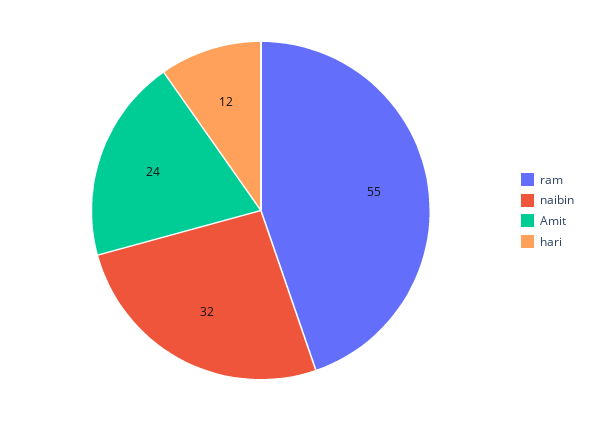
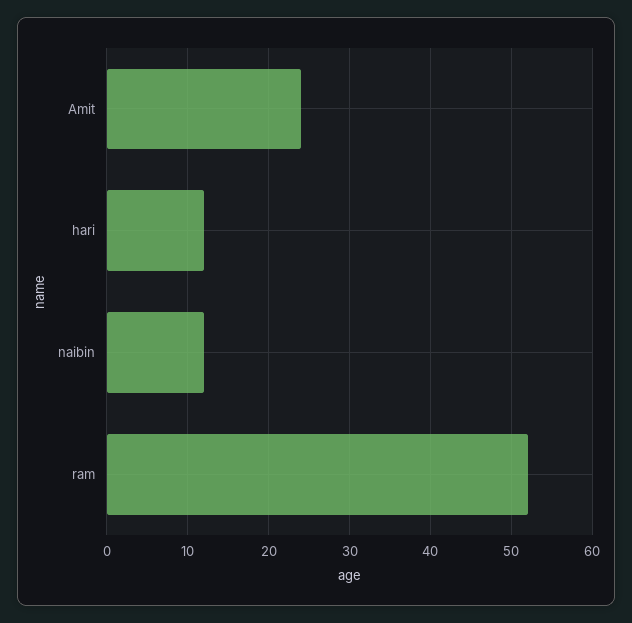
  {
-   "ram": 55,
+   "ram": 52,
-   "naibin": 32,
+   "naibin": 12,
    "Amit": 24,
    "hari": 12
  }

